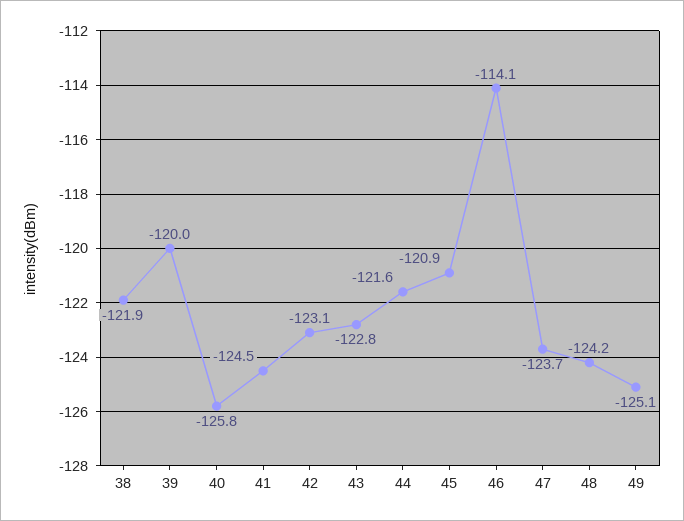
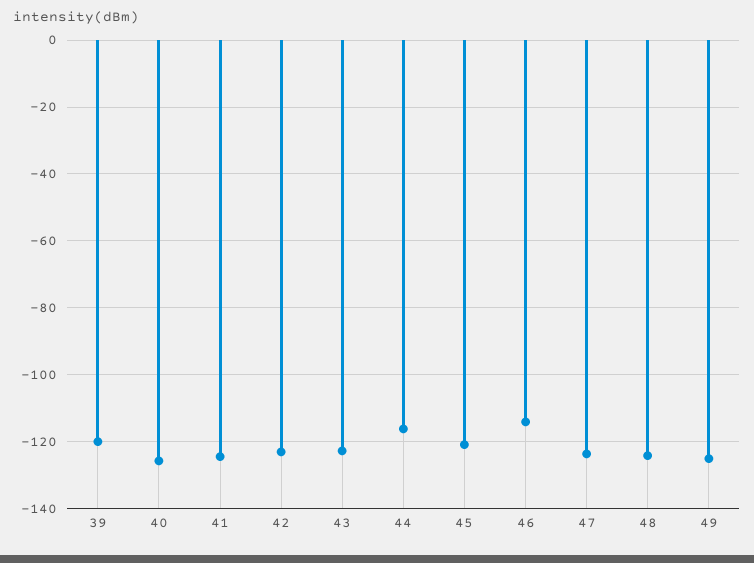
  {
-   "38": -121.9,
    "39": -120,
    "40": -125.8,
    "41": -124.5,
    "42": -123.1,
    "43": -122.8,
-   "44": -121.6,
+   "44": -116,
    "45": -120.9,
    "46": -114.1,
    "47": -123.7,
    "48": -124.2,
    "49": -125.1
  }

